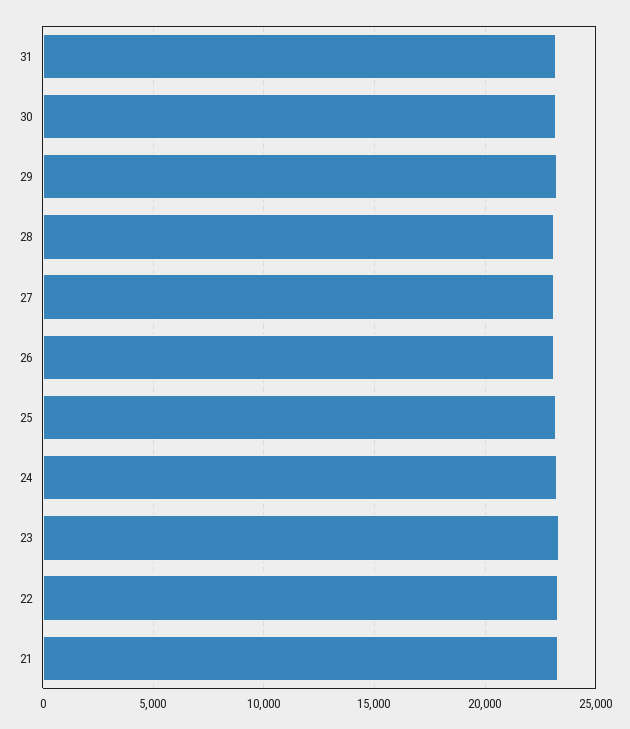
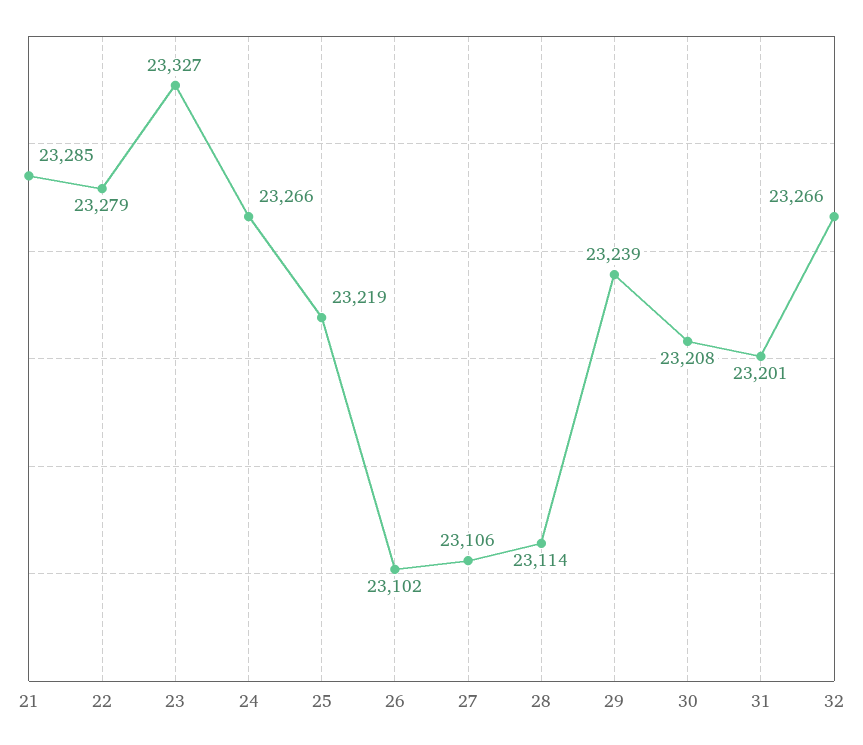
  {
    "31": 23201,
    "30": 23208,
    "29": 23239,
    "28": 23114,
    "27": 23106,
    "26": 23102,
    "25": 23219,
    "24": 23266,
    "23": 23327,
    "22": 23279,
-   "21": 23285
+   "21": 23285,
+   "32": 23266
  }

